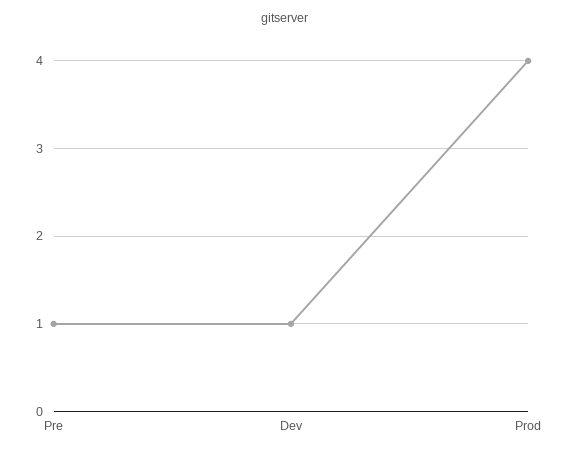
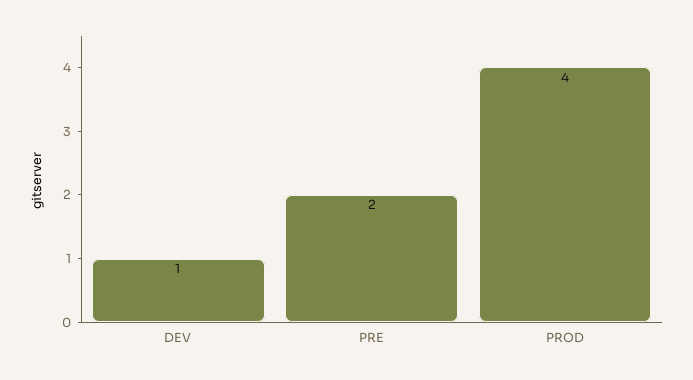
  {
-   "Pre": 1,
+   "Pre": 2,
    "Dev": 1,
    "Prod": 4
  }

